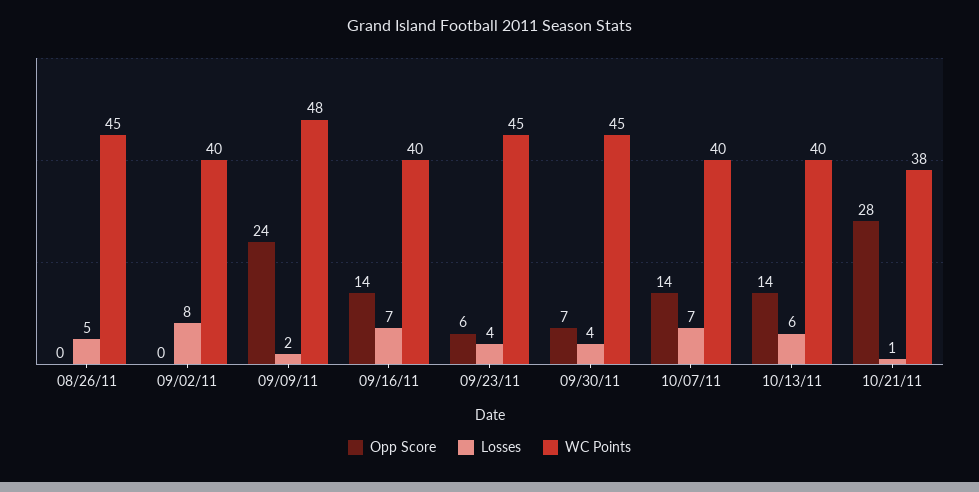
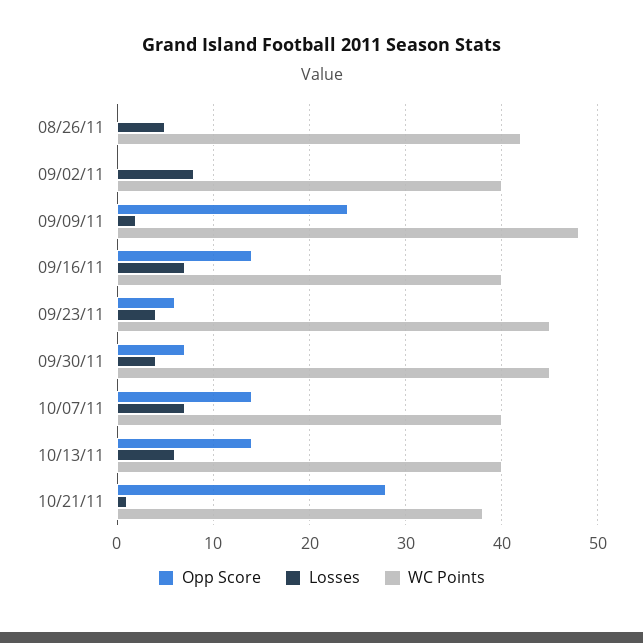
  {
    "Opp Score": {
      "08/26/11": 0,
      "09/02/11": 0,
      "09/09/11": 24,
      "09/16/11": 14,
      "09/23/11": 6,
      "09/30/11": 7,
      "10/07/11": 14,
      "10/13/11": 14,
      "10/21/11": 28
    },
    "Losses": {
      "08/26/11": 5,
      "09/02/11": 8,
      "09/09/11": 2,
      "09/16/11": 7,
      "09/23/11": 4,
      "09/30/11": 4,
      "10/07/11": 7,
      "10/13/11": 6,
      "10/21/11": 1
    },
    "WC Points": {
-     "08/26/11": 45,
+     "08/26/11": 42,
      "09/02/11": 40,
      "09/09/11": 48,
      "09/16/11": 40,
      "09/23/11": 45,
      "09/30/11": 45,
      "10/07/11": 40,
      "10/13/11": 40,
      "10/21/11": 38
    }
  }

